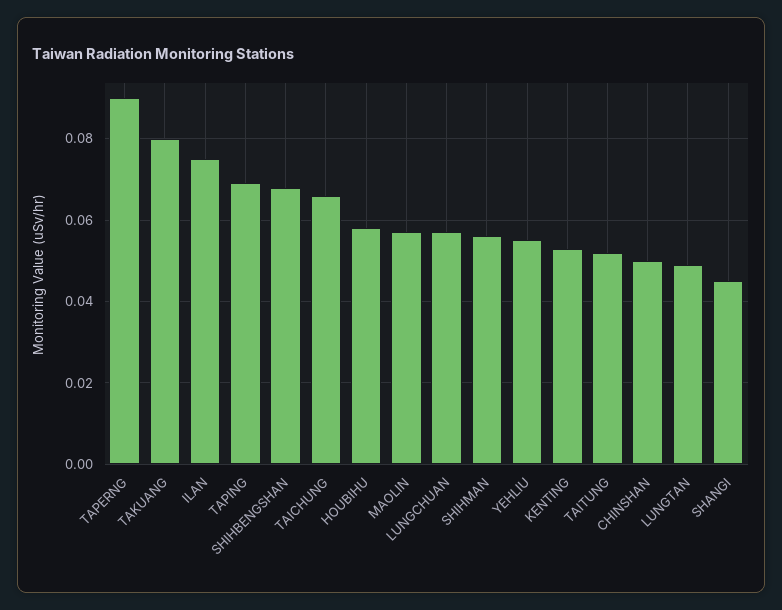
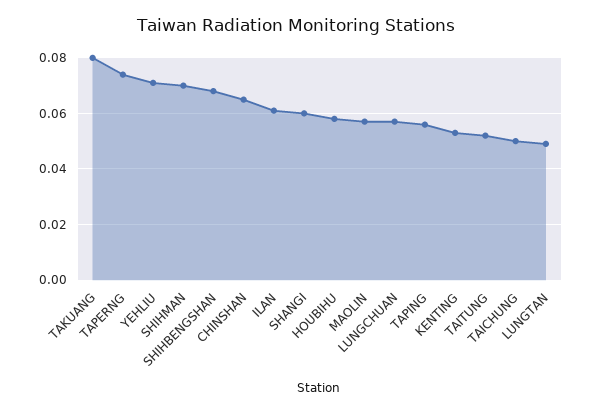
  {
-   "TAPERNG": 0.09,
+   "TAPERNG": 0.075,
    "TAKUANG": 0.08,
-   "ILAN": 0.075,
+   "ILAN": 0.06,
-   "TAPING": 0.07,
+   "TAPING": 0.055,
    "SHIHBENGSHAN": 0.07,
-   "TAICHUNG": 0.065,
+   "TAICHUNG": 0.05,
    "HOUBIHU": 0.06,
    "MAOLIN": 0.055,
    "LUNGCHUAN": 0.055,
-   "SHIHMAN": 0.055,
+   "SHIHMAN": 0.07,
-   "YEHLIU": 0.055,
+   "YEHLIU": 0.07,
    "KENTING": 0.055,
    "TAITUNG": 0.05,
-   "CHINSHAN": 0.05,
+   "CHINSHAN": 0.065,
    "LUNGTAN": 0.05,
-   "SHANGI": 0.045
+   "SHANGI": 0.06
  }

